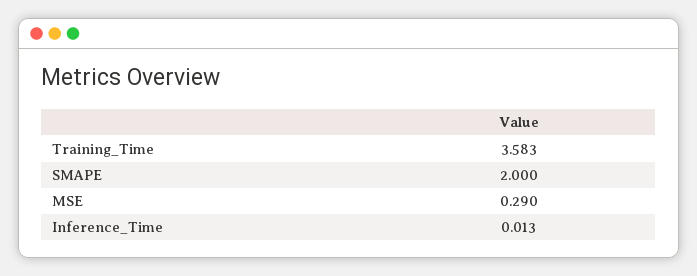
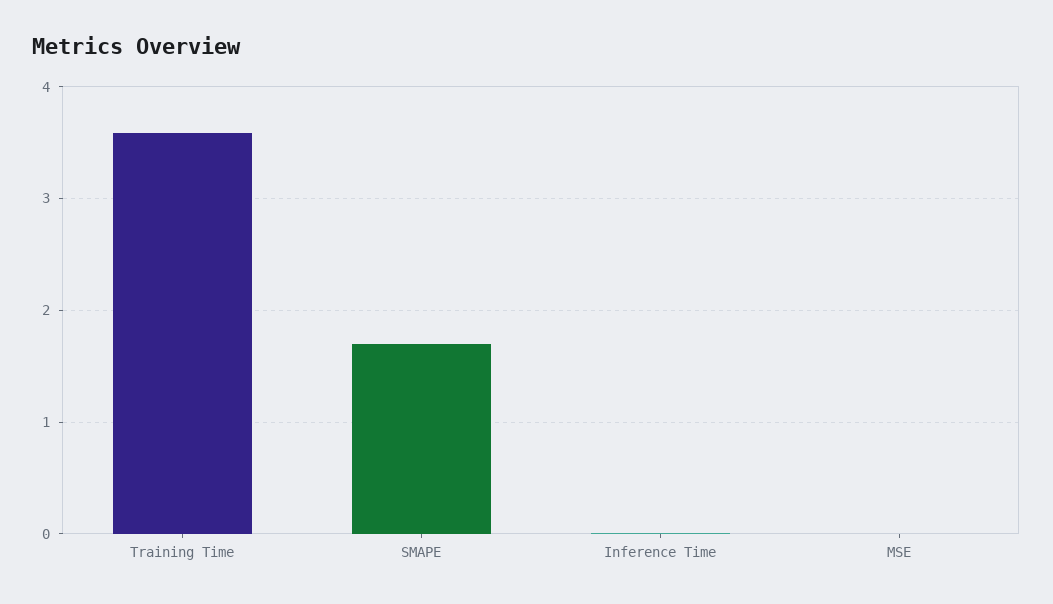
  {
    "Training_Time": 3.583,
-   "SMAPE": 2,
+   "SMAPE": 1.7,
-   "MSE": 0.29,
+   "MSE": 0,
    "Inference_Time": 0.013
  }

